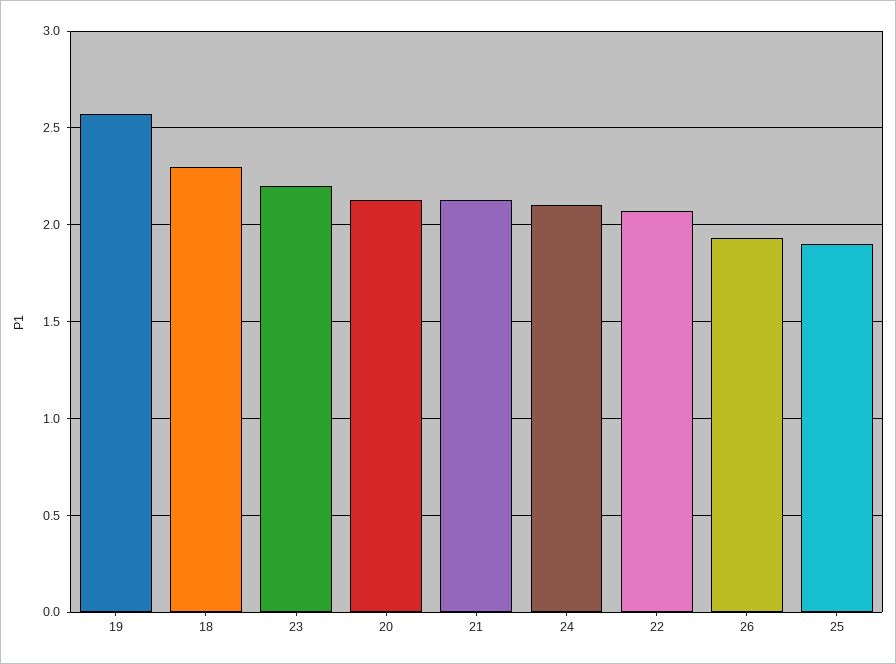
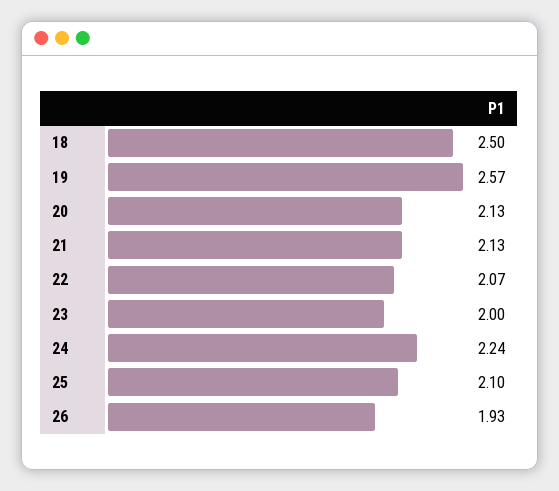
  {
    "19": 2.57,
-   "18": 2.3,
+   "18": 2.5,
-   "23": 2.2,
+   "23": 2,
    "20": 2.13,
    "21": 2.13,
-   "24": 2.1,
+   "24": 2.24,
    "22": 2.07,
    "26": 1.93,
-   "25": 1.9
+   "25": 2.1
  }

